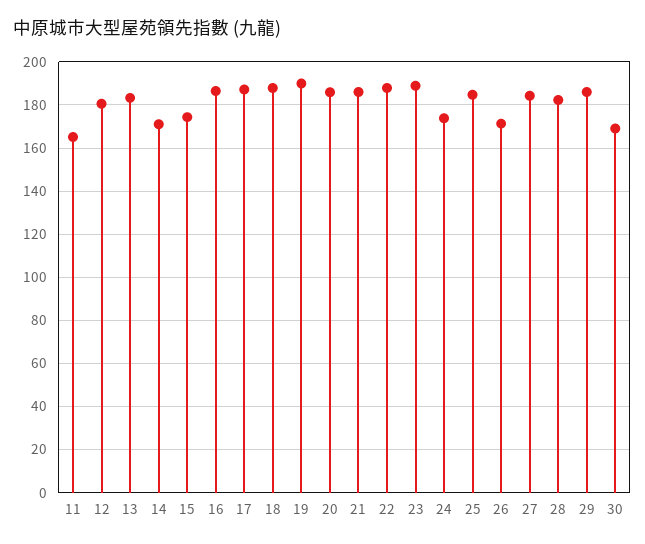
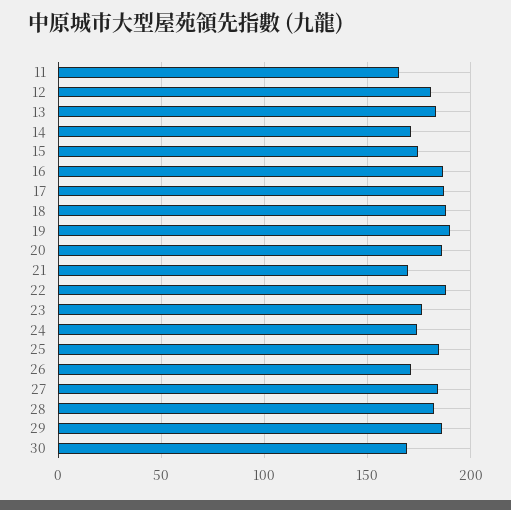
  {
    "11": 165,
    "12": 180,
    "13": 185,
    "14": 170,
    "15": 175,
    "16": 185,
    "17": 185,
    "18": 190,
    "19": 190,
    "20": 185,
-   "21": 185,
+   "21": 170,
    "22": 190,
-   "23": 190,
+   "23": 175,
    "24": 175,
    "25": 185,
    "26": 170,
    "27": 185,
    "28": 180,
    "29": 185,
    "30": 170
  }

